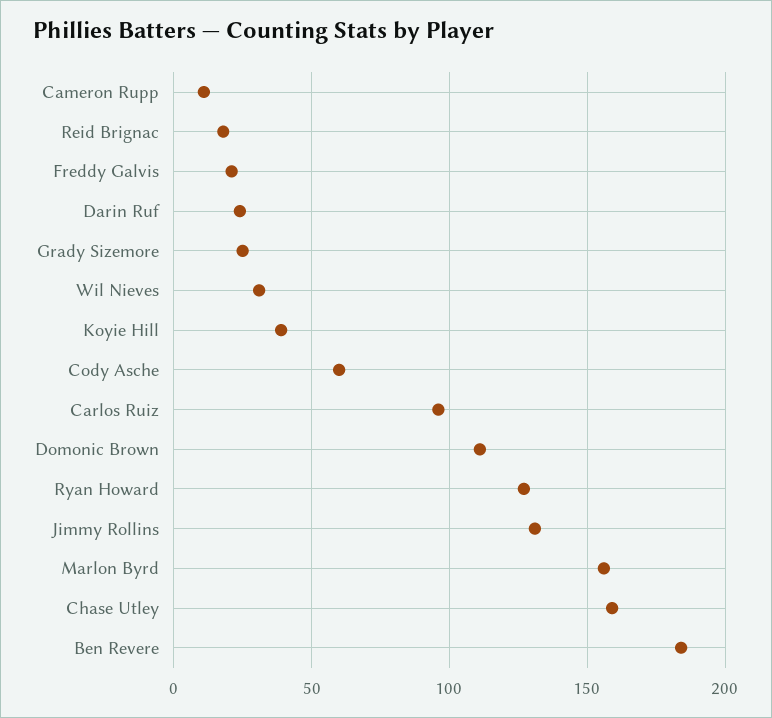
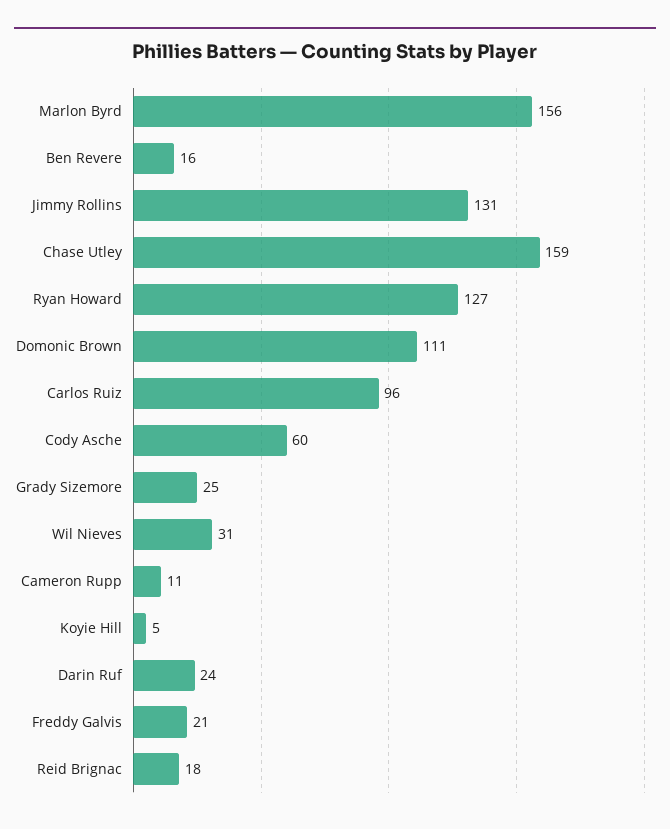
  {
    "Cameron Rupp": 11,
    "Reid Brignac": 18,
    "Freddy Galvis": 21,
    "Darin Ruf": 24,
    "Grady Sizemore": 25,
    "Wil Nieves": 31,
-   "Koyie Hill": 40,
+   "Koyie Hill": 5,
    "Cody Asche": 60,
    "Carlos Ruiz": 96,
    "Domonic Brown": 111,
    "Ryan Howard": 127,
    "Jimmy Rollins": 131,
    "Marlon Byrd": 156,
    "Chase Utley": 159,
-   "Ben Revere": 185
+   "Ben Revere": 16
  }

